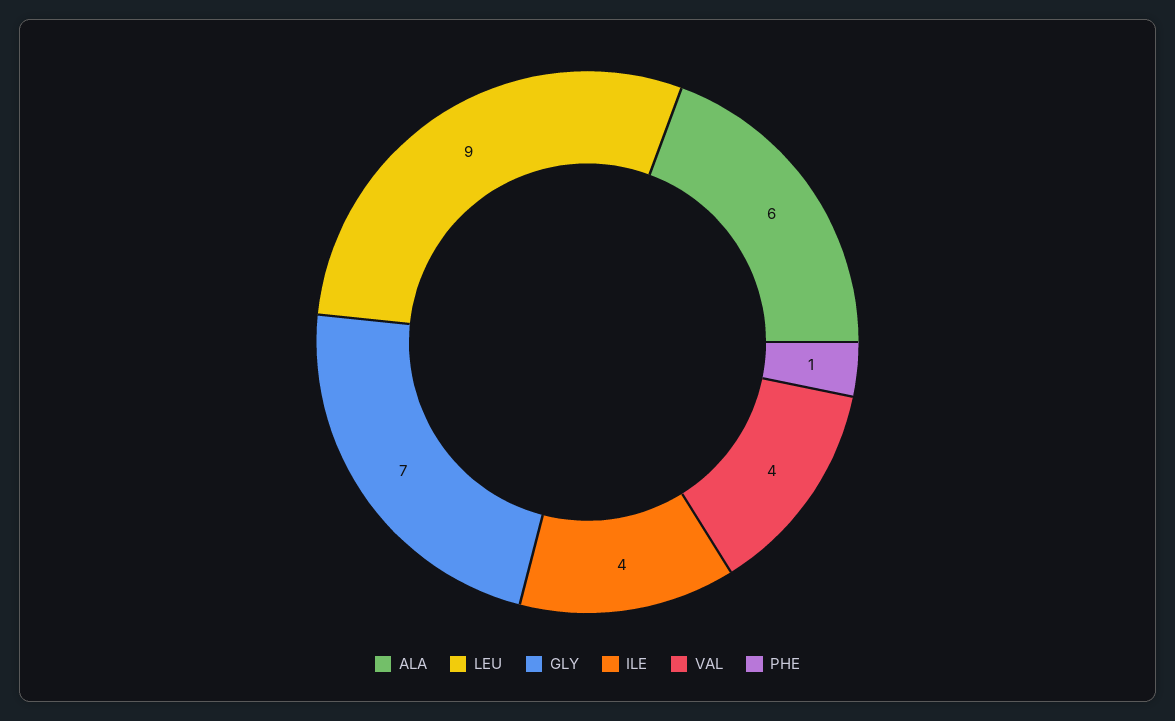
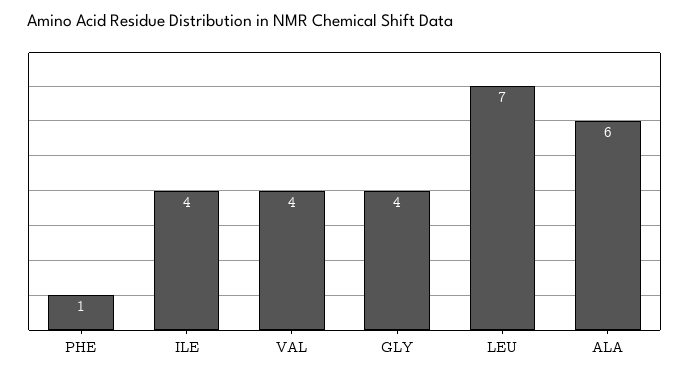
  {
    "ALA": 6,
-   "LEU": 9,
+   "LEU": 7,
-   "GLY": 7,
+   "GLY": 4,
    "ILE": 4,
    "VAL": 4,
    "PHE": 1
  }

